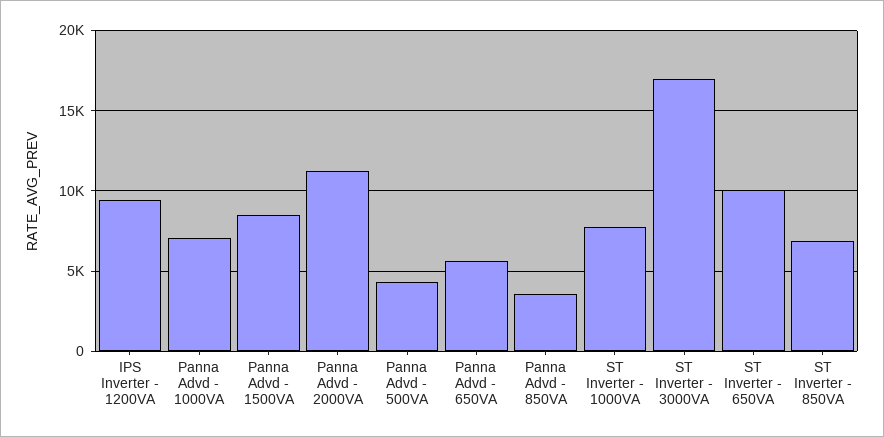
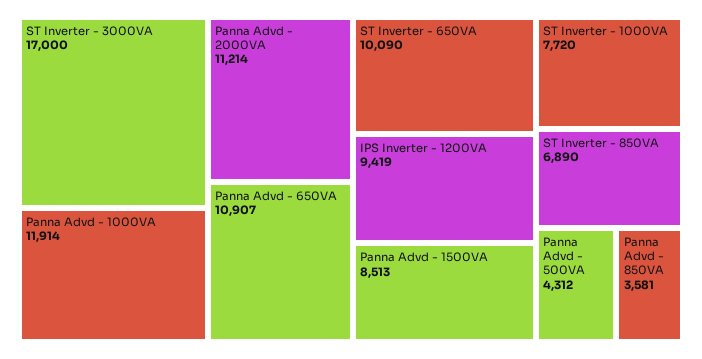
  {
    "IPS Inverter - 1200VA": 9419,
-   "Panna Advd - 1000VA": 7000,
+   "Panna Advd - 1000VA": 11914,
    "Panna Advd - 1500VA": 8513,
    "Panna Advd - 2000VA": 11214,
    "Panna Advd - 500VA": 4312,
-   "Panna Advd - 650VA": 5500,
+   "Panna Advd - 650VA": 10907,
    "Panna Advd - 850VA": 3581,
    "ST Inverter - 1000VA": 7720,
    "ST Inverter - 3000VA": 17000,
    "ST Inverter - 650VA": 10090,
    "ST Inverter - 850VA": 6890
  }

